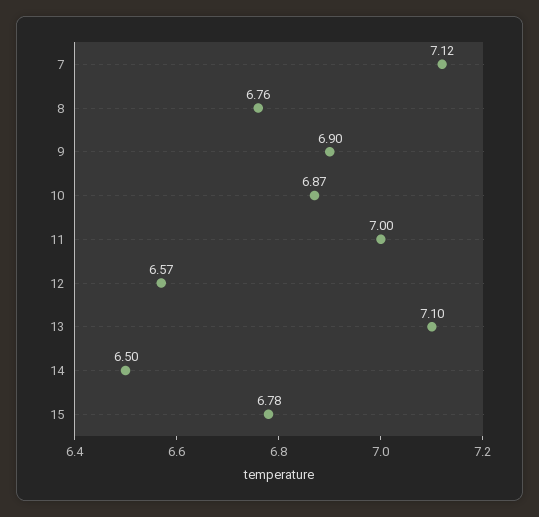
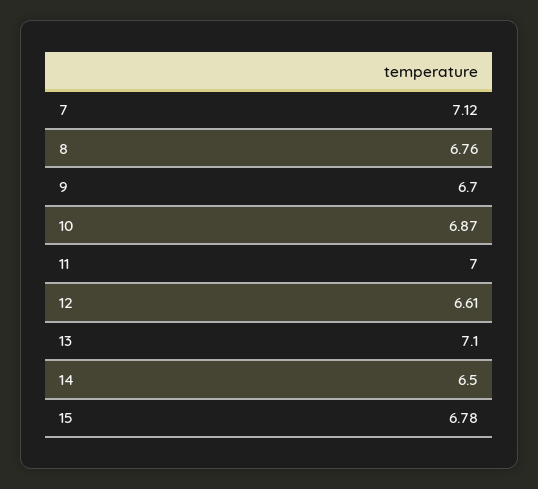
  {
    "7": 7.12,
    "8": 6.76,
-   "9": 6.9,
+   "9": 6.7,
    "10": 6.87,
    "11": 7,
-   "12": 6.57,
+   "12": 6.61,
    "13": 7.1,
    "14": 6.5,
    "15": 6.78
  }

